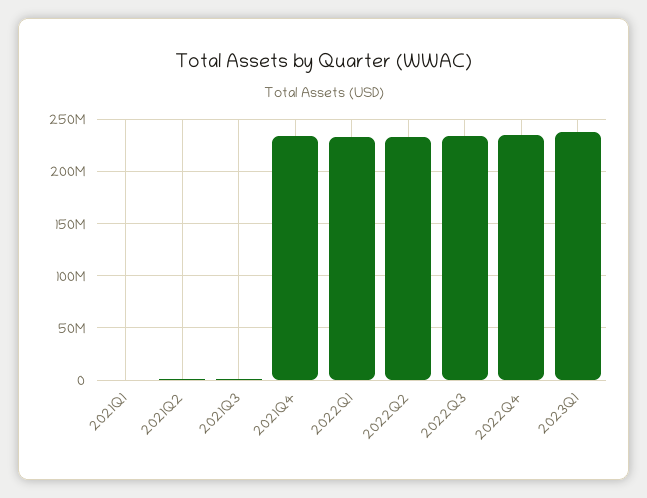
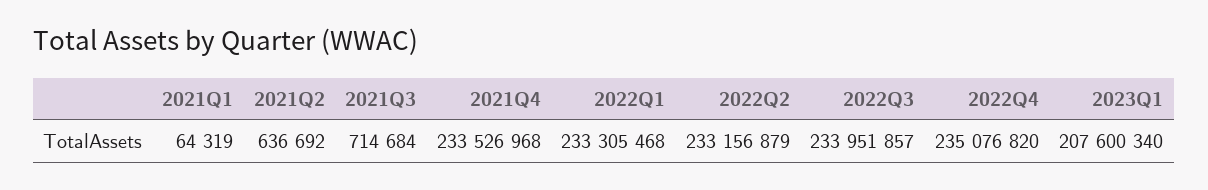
  {
    "2021Q1": 64319,
    "2021Q2": 636692,
    "2021Q3": 714684,
    "2021Q4": 233526968,
    "2022Q1": 233305468,
    "2022Q2": 233156879,
    "2022Q3": 233951857,
    "2022Q4": 235076820,
-   "2023Q1": 240000000
+   "2023Q1": 207600340
  }

